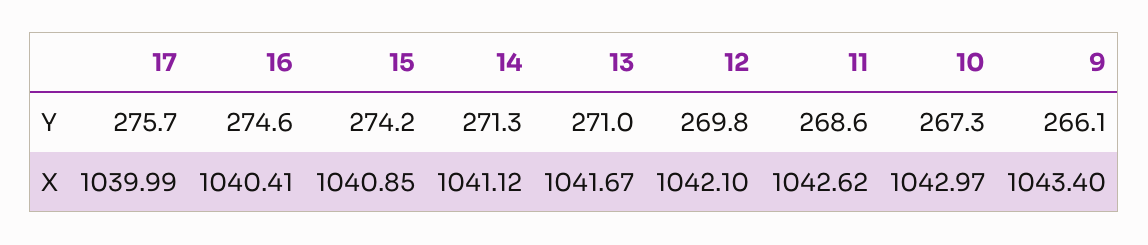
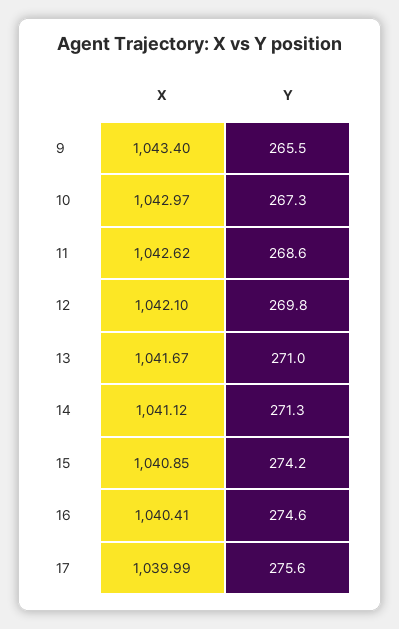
  {
    "17": {
-     "Y": 275.7,
+     "Y": 275.6,
      "X": 1039.99
    },
    "16": {
      "Y": 274.6,
      "X": 1040.41
    },
    "15": {
      "Y": 274.2,
      "X": 1040.85
    },
    "14": {
      "Y": 271.3,
      "X": 1041.12
    },
    "13": {
      "Y": 271,
      "X": 1041.67
    },
    "12": {
      "Y": 269.8,
      "X": 1042.1
    },
    "11": {
      "Y": 268.6,
      "X": 1042.62
    },
    "10": {
      "Y": 267.3,
      "X": 1042.97
    },
    "9": {
-     "Y": 266.1,
+     "Y": 265.5,
      "X": 1043.4
    }
  }

